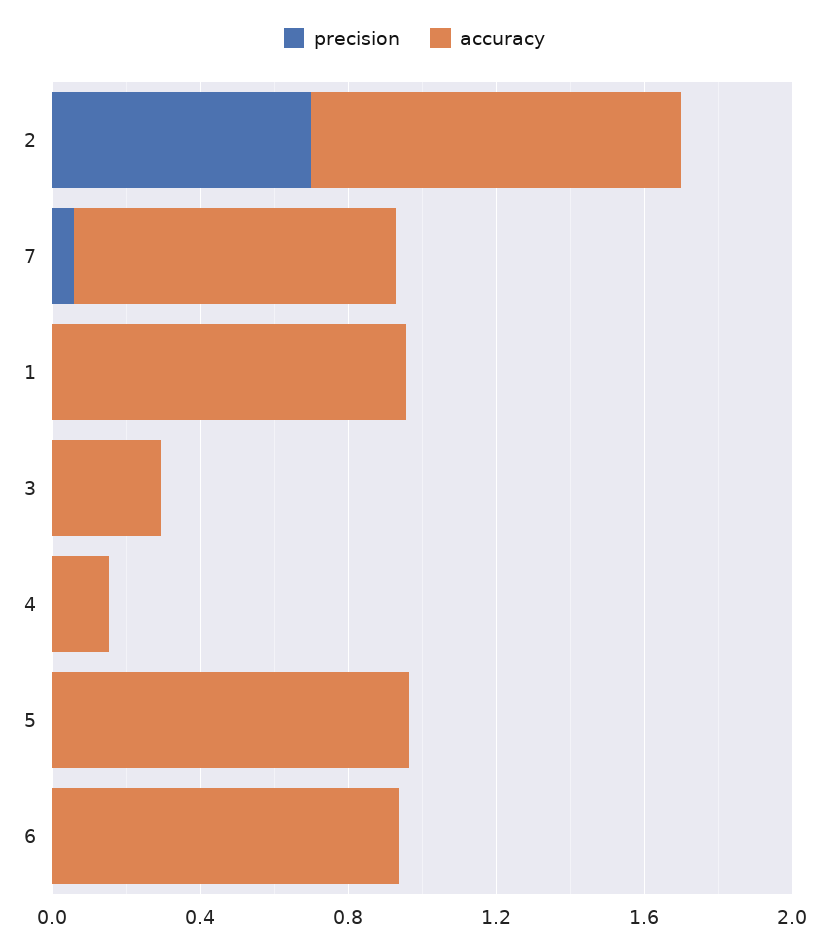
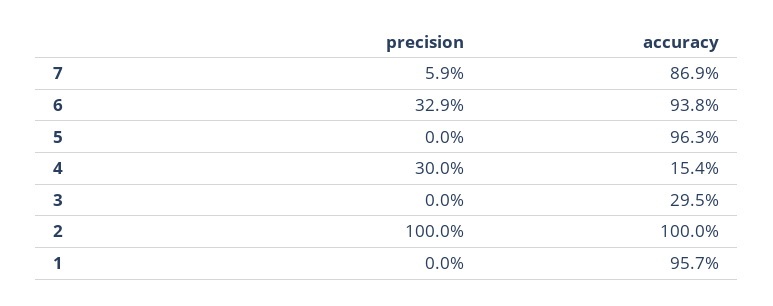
  {
    "precision": {
-     "2": 0.7,
+     "2": 1,
      "7": 0.059,
      "1": 0,
      "3": 0,
-     "4": 0,
+     "4": 0.3,
      "5": 0,
-     "6": 0
+     "6": 0.329
    },
    "accuracy": {
      "2": 1,
      "7": 0.869,
      "1": 0.957,
      "3": 0.295,
      "4": 0.154,
      "5": 0.963,
      "6": 0.938
    }
  }

